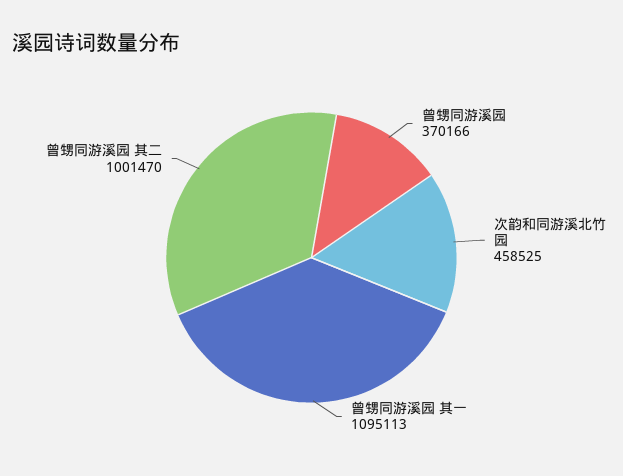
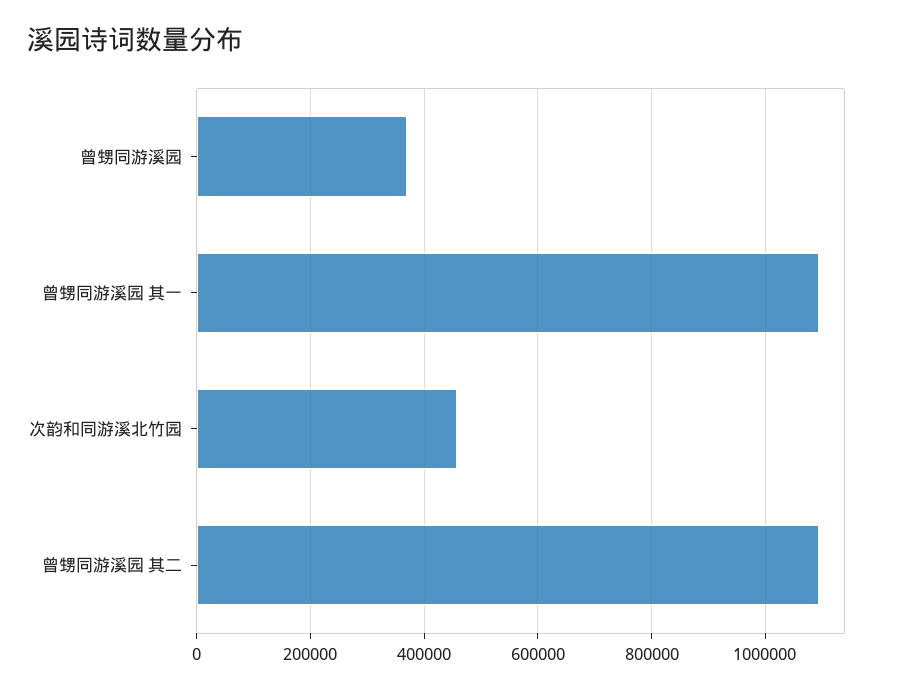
  {
    "曾甥同游溪园": 370166,
    "次韵和同游溪北竹园": 458525,
    "曾甥同游溪园 其一": 1095113,
-   "曾甥同游溪园 其二": 1001470
+   "曾甥同游溪园 其二": 1100000
  }

